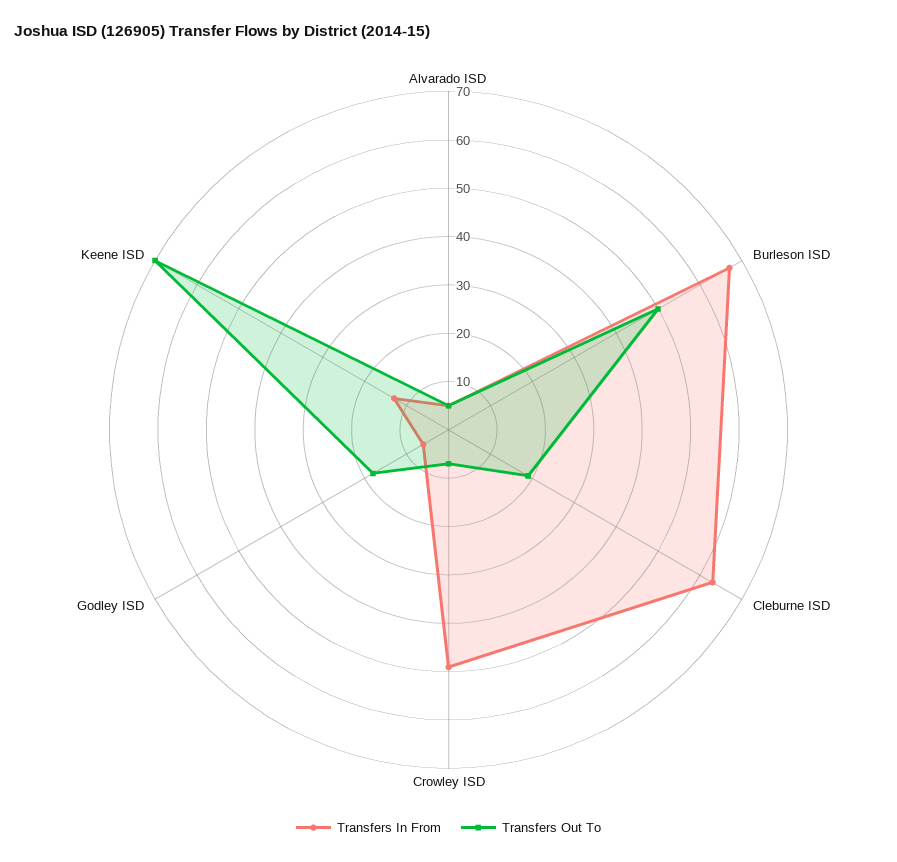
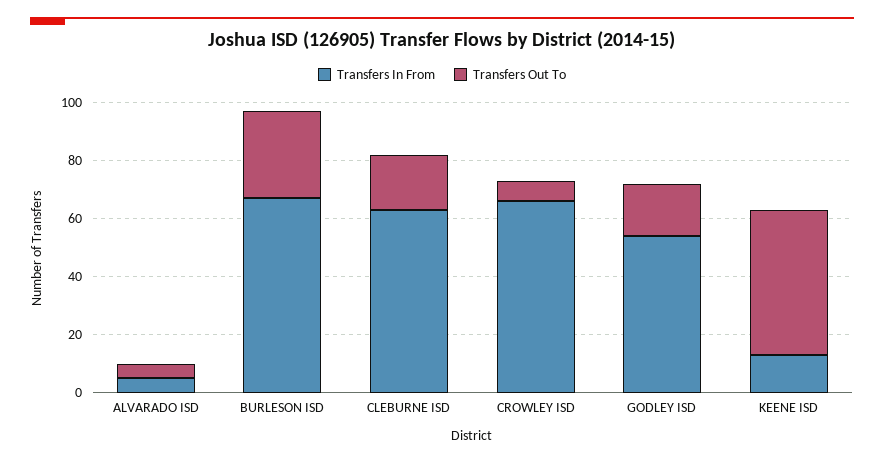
  {
    "Transfers In From": {
      "Alvarado ISD": 5,
      "Burleson ISD": 65,
      "Cleburne ISD": 65,
-     "Crowley ISD": 50,
+     "Crowley ISD": 65,
-     "Godley ISD": 5,
+     "Godley ISD": 55,
      "Keene ISD": 15
    },
    "Transfers Out To": {
      "Alvarado ISD": 5,
-     "Burleson ISD": 50,
+     "Burleson ISD": 30,
      "Cleburne ISD": 20,
      "Crowley ISD": 5,
      "Godley ISD": 20,
-     "Keene ISD": 70
+     "Keene ISD": 50
    }
  }

